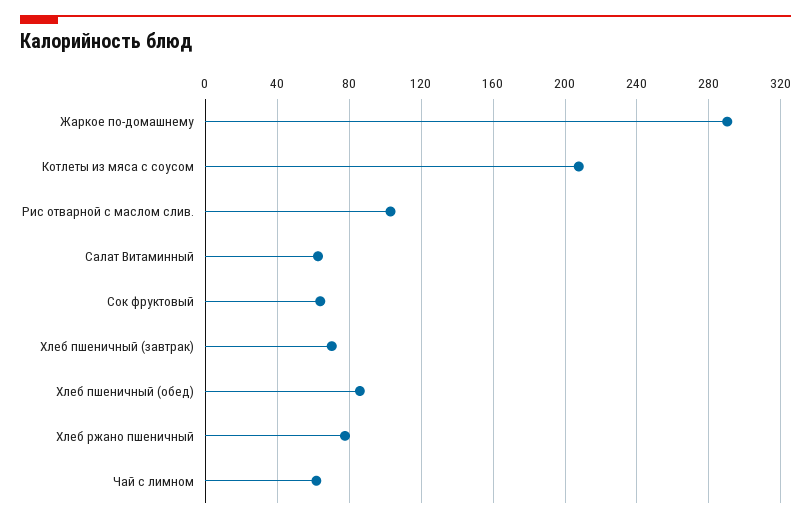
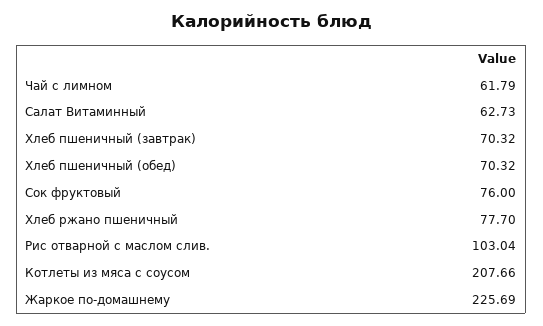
  {
-   "Жаркое по-домашнему": 290,
+   "Жаркое по-домашнему": 225.69,
    "Котлеты из мяса с соусом": 207.66,
    "Рис отварной с маслом слив.": 103.04,
    "Салат Витаминный": 62.73,
-   "Сок фруктовый": 65,
+   "Сок фруктовый": 76,
    "Хлеб пшеничный (завтрак)": 70.32,
-   "Хлеб пшеничный (обед)": 85,
+   "Хлеб пшеничный (обед)": 70.32,
    "Хлеб ржано пшеничный": 77.7,
    "Чай с лимном": 61.79
  }

